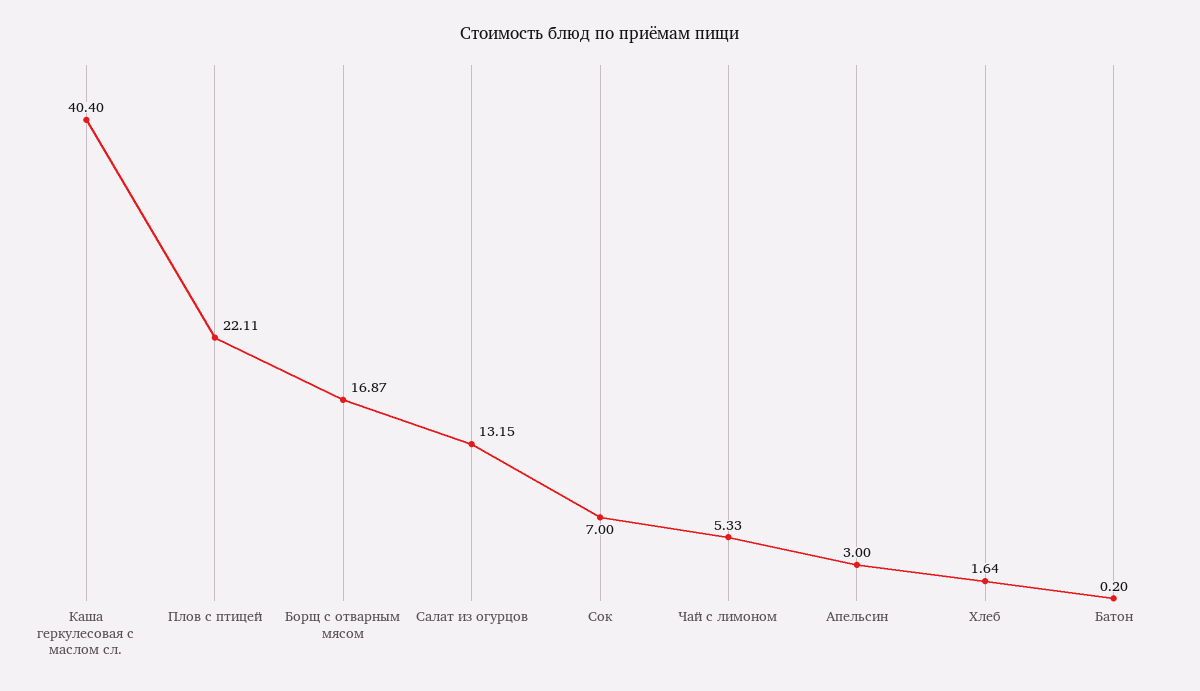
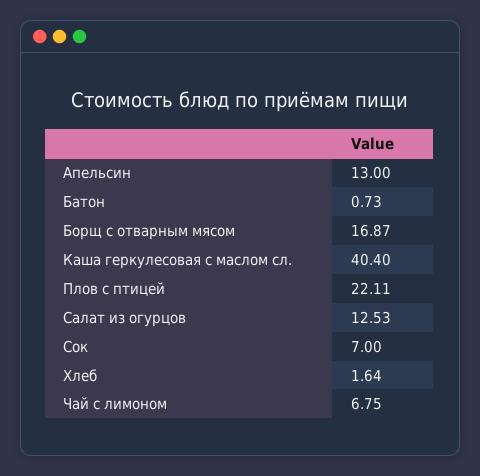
  {
    "Каша геркулесовая с маслом сл.": 40.4,
    "Плов с птицей": 22.11,
    "Борщ с отварным мясом": 16.87,
-   "Салат из огурцов": 13.15,
+   "Салат из огурцов": 12.53,
    "Сок": 7,
-   "Чай с лимоном": 5.33,
+   "Чай с лимоном": 6.75,
-   "Апельсин": 3,
+   "Апельсин": 13,
    "Хлеб": 1.64,
-   "Батон": 0.2
+   "Батон": 0.73
  }

